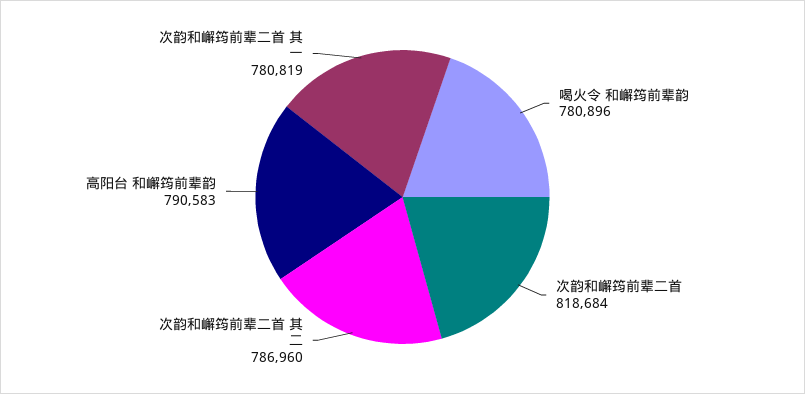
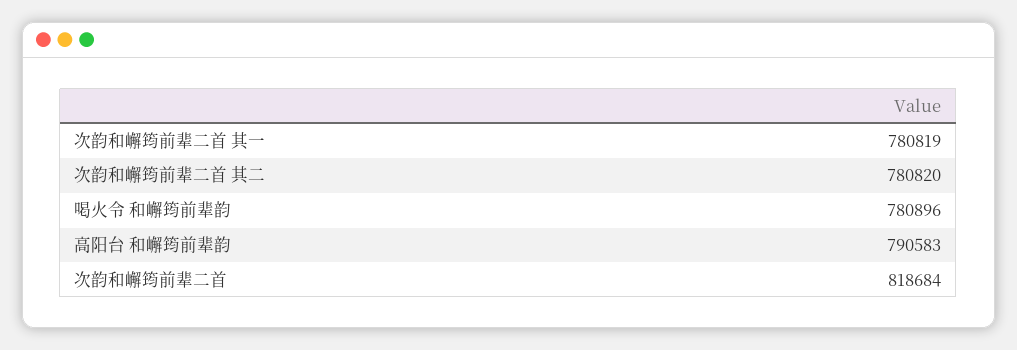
  {
    "喝火令 和嶰筠前辈韵": 780896,
    "次韵和嶰筠前辈二首": 818684,
-   "次韵和嶰筠前辈二首 其二": 786960,
+   "次韵和嶰筠前辈二首 其二": 780820,
    "高阳台 和嶰筠前辈韵": 790583,
    "次韵和嶰筠前辈二首 其一": 780819
  }

